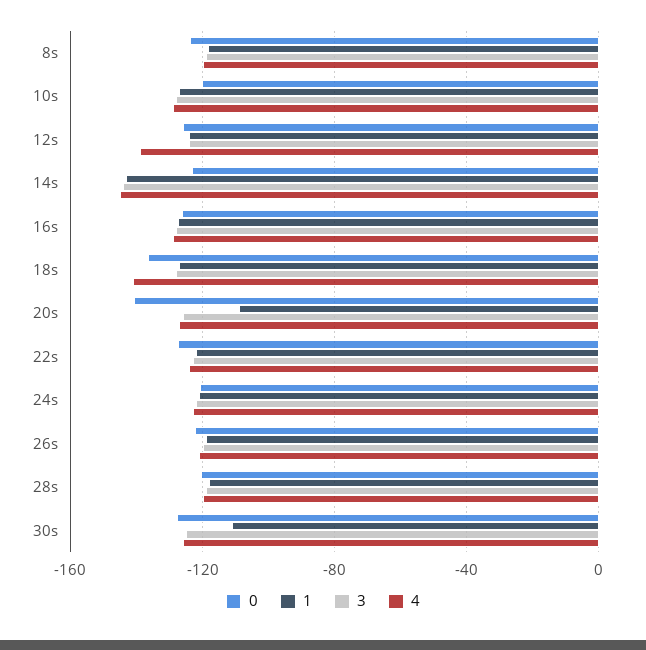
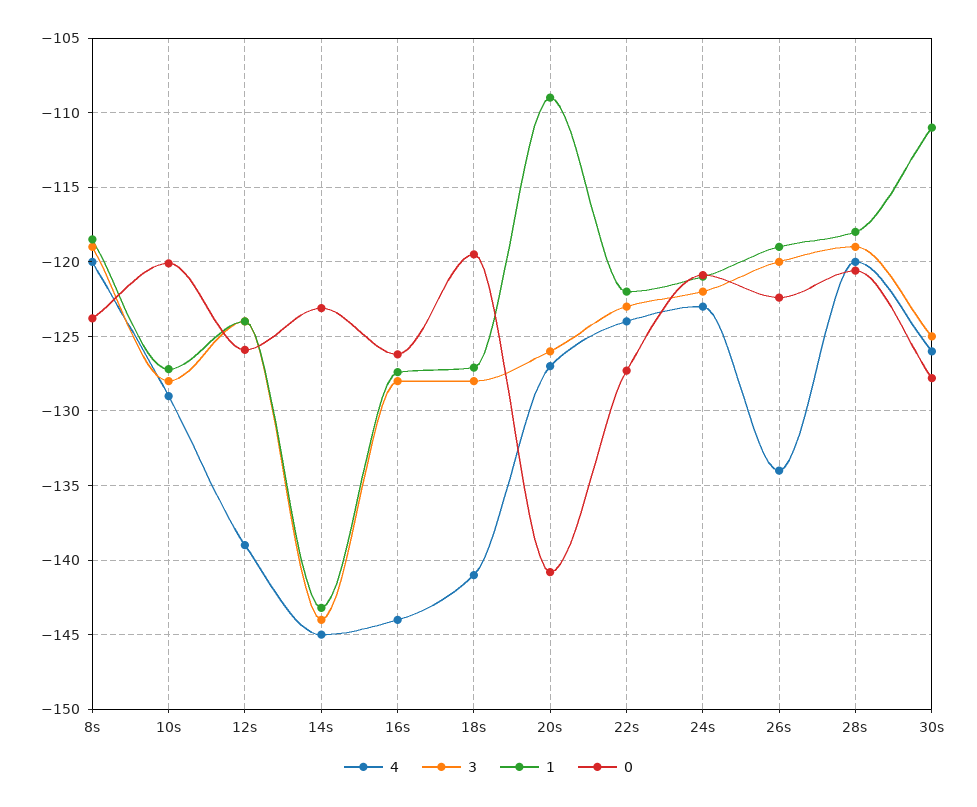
  {
    "0": {
      "8s": -124,
      "10s": -120,
      "12s": -126,
      "14s": -123,
      "16s": -126,
-     "18s": -135,
+     "18s": -119.5,
      "20s": -141,
      "22s": -127.5,
      "24s": -121,
      "26s": -122.5,
      "28s": -120.5,
      "30s": -128
    },
    "1": {
      "8s": -118.5,
      "10s": -127,
      "12s": -124,
      "14s": -143,
      "16s": -127.5,
      "18s": -127,
      "20s": -109,
      "22s": -122,
      "24s": -121,
      "26s": -119,
      "28s": -118,
      "30s": -111
    },
    "3": {
      "8s": -119,
      "10s": -128,
      "12s": -124,
      "14s": -144,
      "16s": -128,
      "18s": -128,
      "20s": -126,
      "22s": -123,
      "24s": -122,
      "26s": -120,
      "28s": -119,
      "30s": -125
    },
    "4": {
      "8s": -120,
      "10s": -129,
      "12s": -139,
      "14s": -145,
-     "16s": -130,
+     "16s": -144,
      "18s": -141,
      "20s": -127,
      "22s": -124,
      "24s": -123,
-     "26s": -120,
+     "26s": -134,
      "28s": -120,
      "30s": -126
    }
  }

